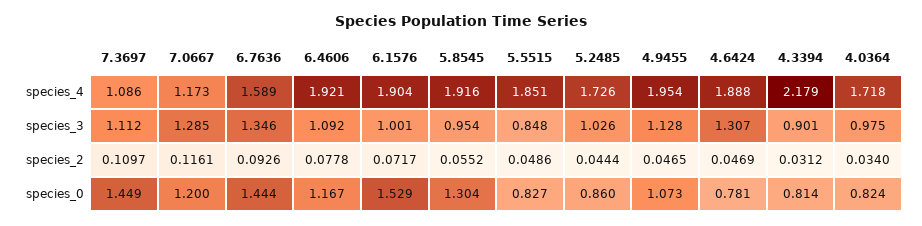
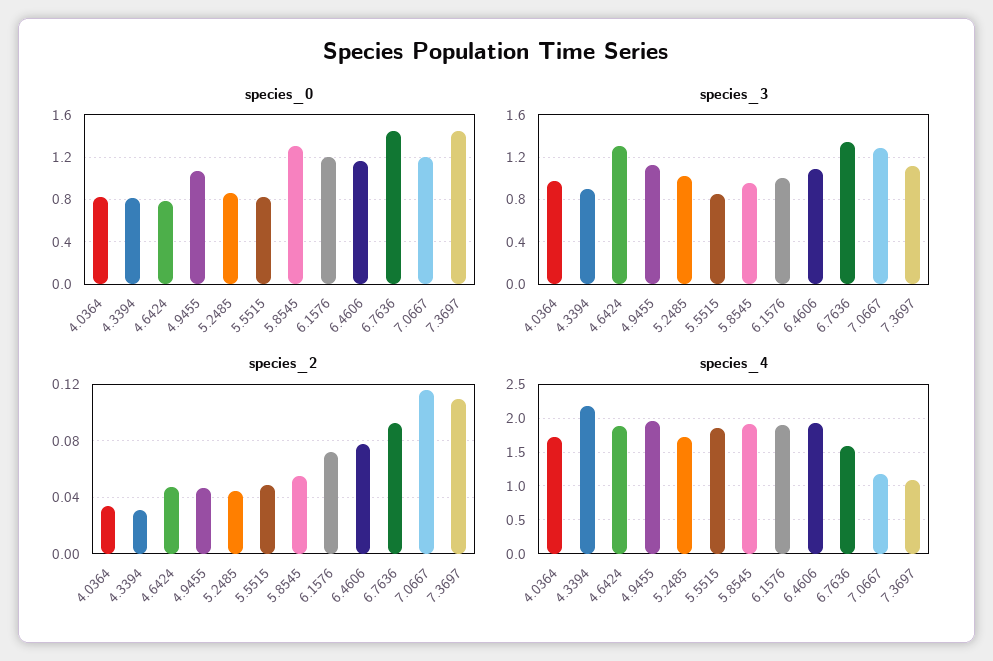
  {
    "species_4": {
      "7.3697": 1.086,
      "7.0667": 1.173,
      "6.7636": 1.589,
      "6.4606": 1.921,
      "6.1576": 1.904,
      "5.8545": 1.916,
      "5.5515": 1.851,
      "5.2485": 1.726,
      "4.9455": 1.954,
      "4.6424": 1.888,
      "4.3394": 2.179,
      "4.0364": 1.718
    },
    "species_3": {
      "7.3697": 1.112,
      "7.0667": 1.285,
      "6.7636": 1.346,
      "6.4606": 1.092,
      "6.1576": 1.001,
      "5.8545": 0.954,
      "5.5515": 0.848,
      "5.2485": 1.026,
      "4.9455": 1.128,
      "4.6424": 1.307,
      "4.3394": 0.901,
      "4.0364": 0.975
    },
    "species_2": {
      "7.3697": 0.1097,
      "7.0667": 0.1161,
      "6.7636": 0.0926,
      "6.4606": 0.0778,
      "6.1576": 0.0717,
      "5.8545": 0.0552,
      "5.5515": 0.0486,
      "5.2485": 0.0444,
      "4.9455": 0.0465,
      "4.6424": 0.0469,
      "4.3394": 0.0312,
      "4.0364": 0.034
    },
    "species_0": {
      "7.3697": 1.449,
      "7.0667": 1.2,
      "6.7636": 1.444,
      "6.4606": 1.167,
-     "6.1576": 1.529,
+     "6.1576": 1.2,
      "5.8545": 1.304,
      "5.5515": 0.827,
      "5.2485": 0.86,
      "4.9455": 1.073,
      "4.6424": 0.781,
      "4.3394": 0.814,
      "4.0364": 0.824
    }
  }

